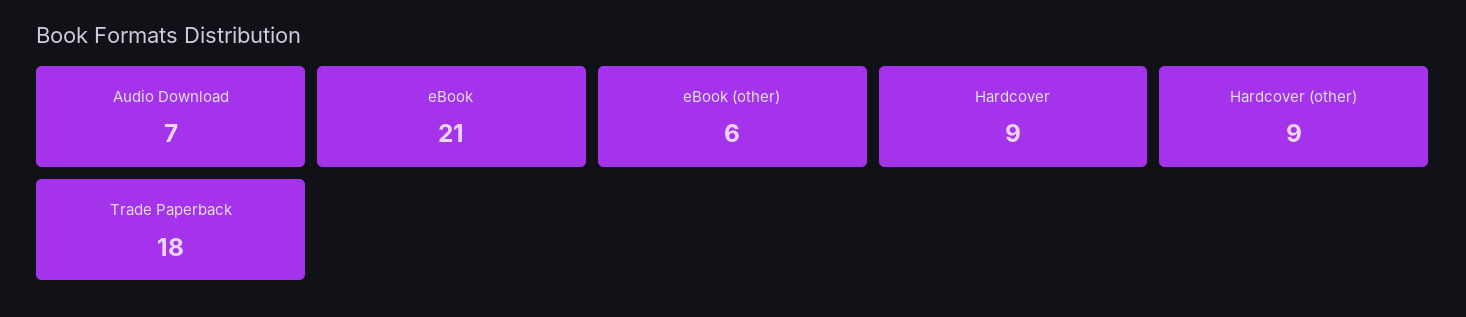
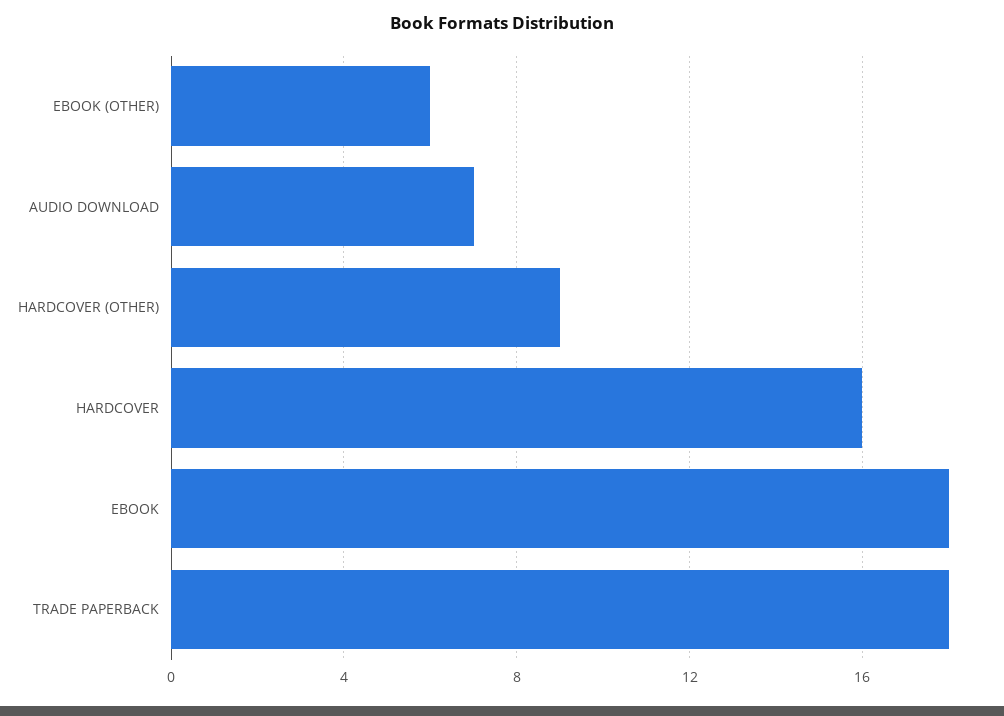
  {
    "Audio Download": 7,
-   "eBook": 21,
+   "eBook": 18,
    "eBook (other)": 6,
-   "Hardcover": 9,
+   "Hardcover": 16,
    "Hardcover (other)": 9,
    "Trade Paperback": 18
  }

